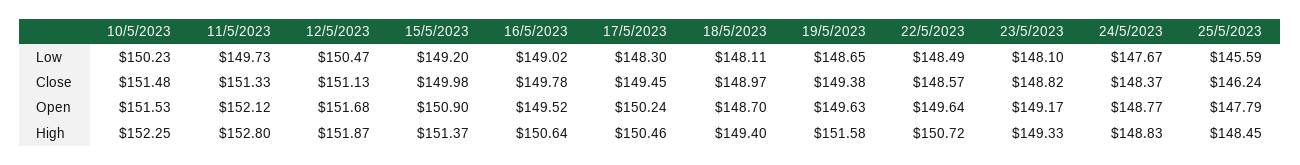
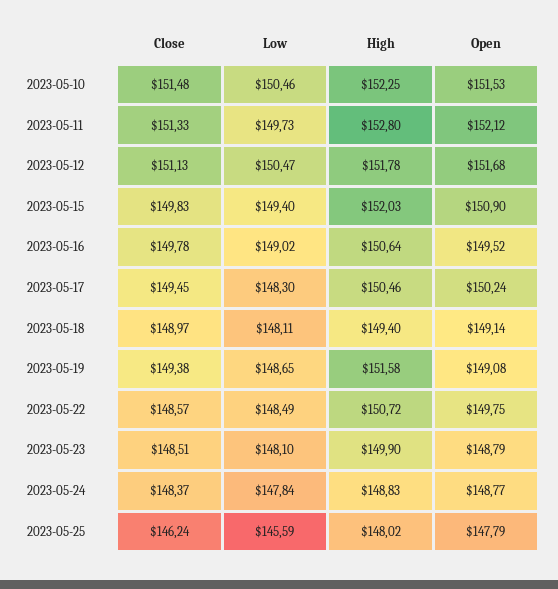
  {
    "10/5/2023": {
-     "Low": 150.23,
+     "Low": 150.46,
      "Close": 151.48,
      "Open": 151.53,
      "High": 152.25
    },
    "11/5/2023": {
      "Low": 149.73,
      "Close": 151.33,
      "Open": 152.12,
      "High": 152.8
    },
    "12/5/2023": {
      "Low": 150.47,
      "Close": 151.13,
      "Open": 151.68,
-     "High": 151.87
+     "High": 151.78
    },
    "15/5/2023": {
-     "Low": 149.2,
+     "Low": 149.4,
-     "Close": 149.98,
+     "Close": 149.83,
      "Open": 150.9,
-     "High": 151.37
+     "High": 152.03
    },
    "16/5/2023": {
      "Low": 149.02,
      "Close": 149.78,
      "Open": 149.52,
      "High": 150.64
    },
    "17/5/2023": {
      "Low": 148.3,
      "Close": 149.45,
      "Open": 150.24,
      "High": 150.46
    },
    "18/5/2023": {
      "Low": 148.11,
      "Close": 148.97,
-     "Open": 148.7,
+     "Open": 149.14,
      "High": 149.4
    },
    "19/5/2023": {
      "Low": 148.65,
      "Close": 149.38,
-     "Open": 149.63,
+     "Open": 149.08,
      "High": 151.58
    },
    "22/5/2023": {
      "Low": 148.49,
      "Close": 148.57,
-     "Open": 149.64,
+     "Open": 149.75,
      "High": 150.72
    },
    "23/5/2023": {
      "Low": 148.1,
-     "Close": 148.82,
+     "Close": 148.51,
-     "Open": 149.17,
+     "Open": 148.79,
-     "High": 149.33
+     "High": 149.9
    },
    "24/5/2023": {
-     "Low": 147.67,
+     "Low": 147.84,
      "Close": 148.37,
      "Open": 148.77,
      "High": 148.83
    },
    "25/5/2023": {
      "Low": 145.59,
      "Close": 146.24,
      "Open": 147.79,
-     "High": 148.45
+     "High": 148.02
    }
  }

